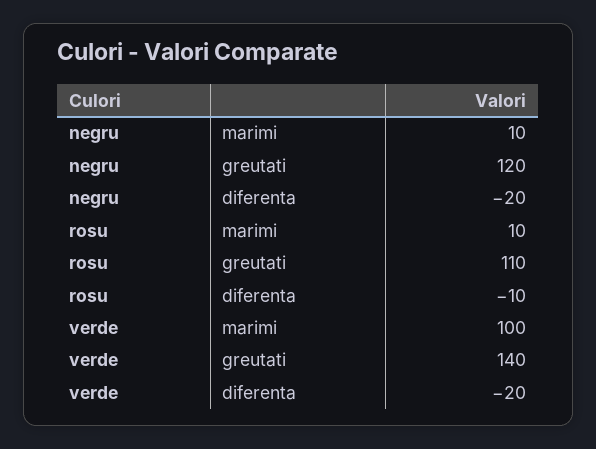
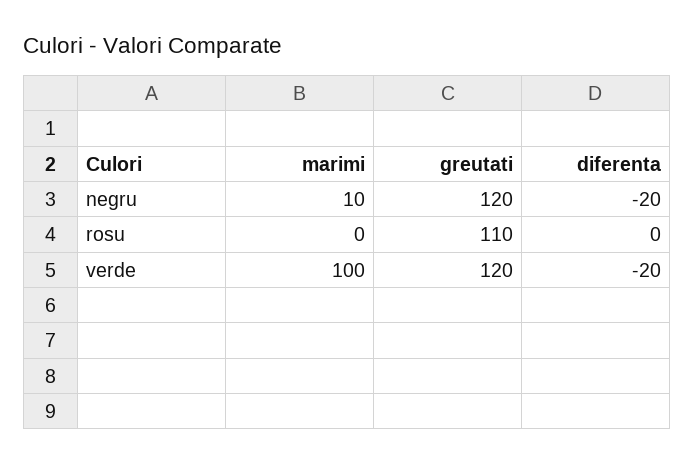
  {
    "negru": {
      "marimi": 10,
      "greutati": 120,
      "diferenta": -20
    },
    "rosu": {
-     "marimi": 10,
+     "marimi": 0,
      "greutati": 110,
-     "diferenta": -10
+     "diferenta": 0
    },
    "verde": {
      "marimi": 100,
-     "greutati": 140,
+     "greutati": 120,
      "diferenta": -20
    }
  }

